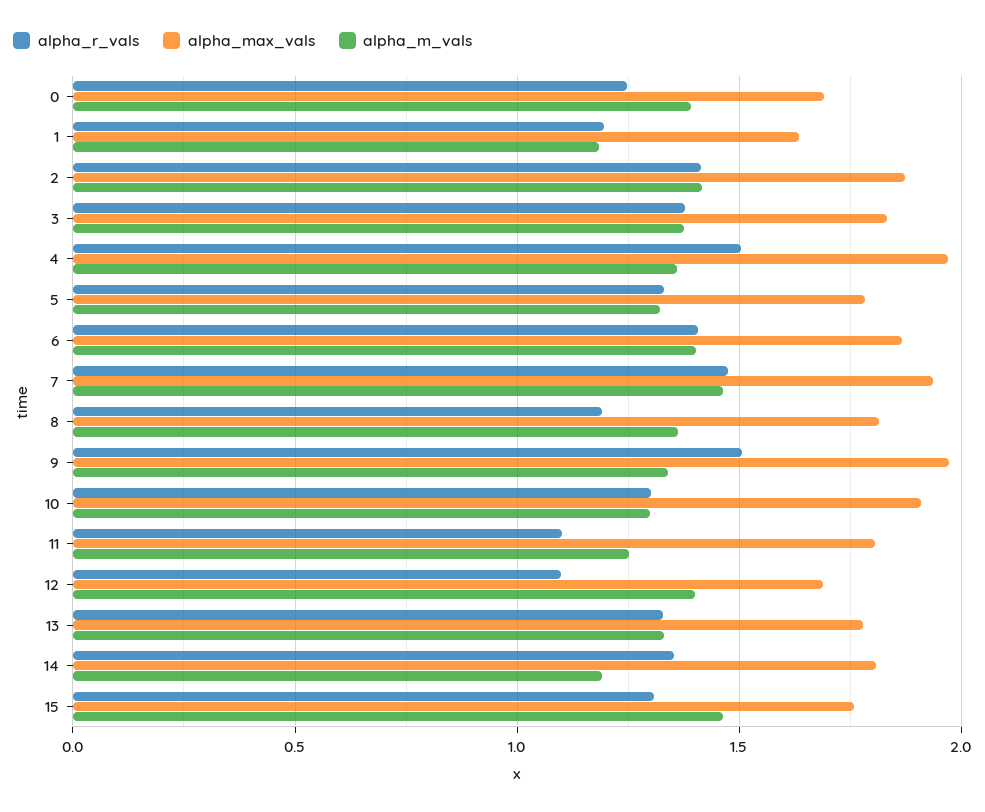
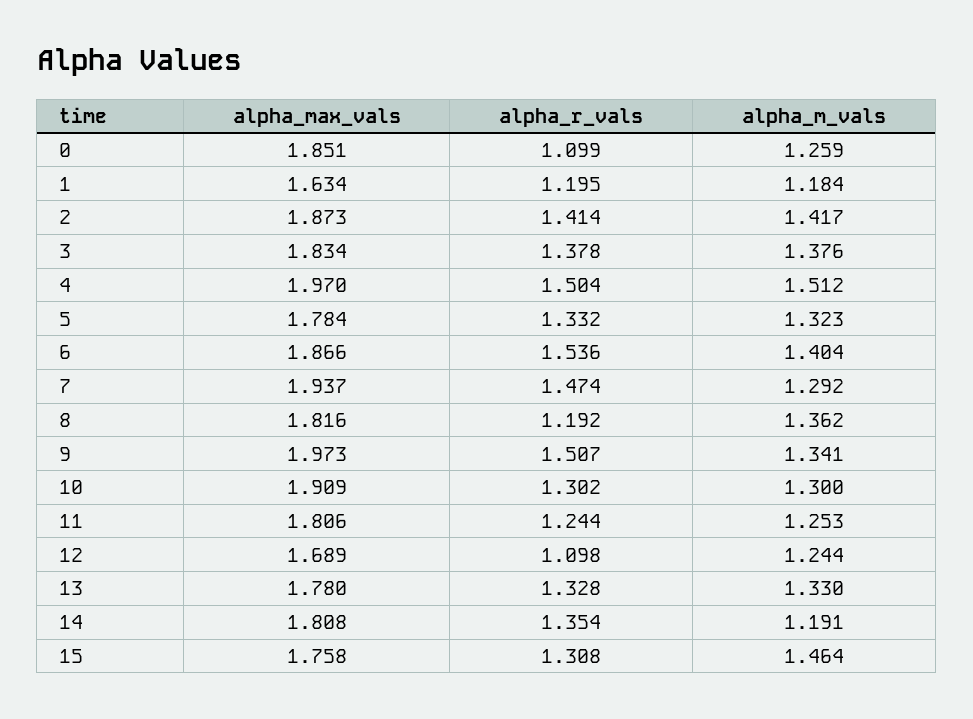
  {
    "alpha_r_vals": {
-     "0": 1.25,
+     "0": 1.099,
      "1": 1.195,
      "2": 1.414,
      "3": 1.378,
      "4": 1.504,
      "5": 1.332,
-     "6": 1.4,
+     "6": 1.536,
      "7": 1.474,
      "8": 1.192,
      "9": 1.507,
      "10": 1.302,
-     "11": 1.1,
+     "11": 1.244,
      "12": 1.098,
      "13": 1.328,
      "14": 1.354,
      "15": 1.308
    },
    "alpha_max_vals": {
-     "0": 1.7,
+     "0": 1.851,
      "1": 1.634,
      "2": 1.873,
      "3": 1.834,
      "4": 1.97,
      "5": 1.784,
      "6": 1.866,
      "7": 1.937,
      "8": 1.816,
      "9": 1.973,
      "10": 1.909,
      "11": 1.806,
      "12": 1.689,
      "13": 1.78,
      "14": 1.808,
      "15": 1.758
    },
    "alpha_m_vals": {
-     "0": 1.4,
+     "0": 1.259,
      "1": 1.184,
      "2": 1.417,
      "3": 1.376,
-     "4": 1.35,
+     "4": 1.512,
      "5": 1.323,
      "6": 1.404,
-     "7": 1.45,
+     "7": 1.292,
      "8": 1.362,
      "9": 1.341,
      "10": 1.3,
      "11": 1.253,
-     "12": 1.4,
+     "12": 1.244,
      "13": 1.33,
      "14": 1.191,
      "15": 1.464
    }
  }

